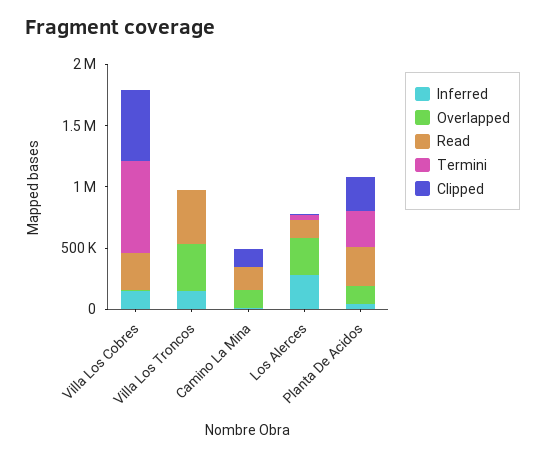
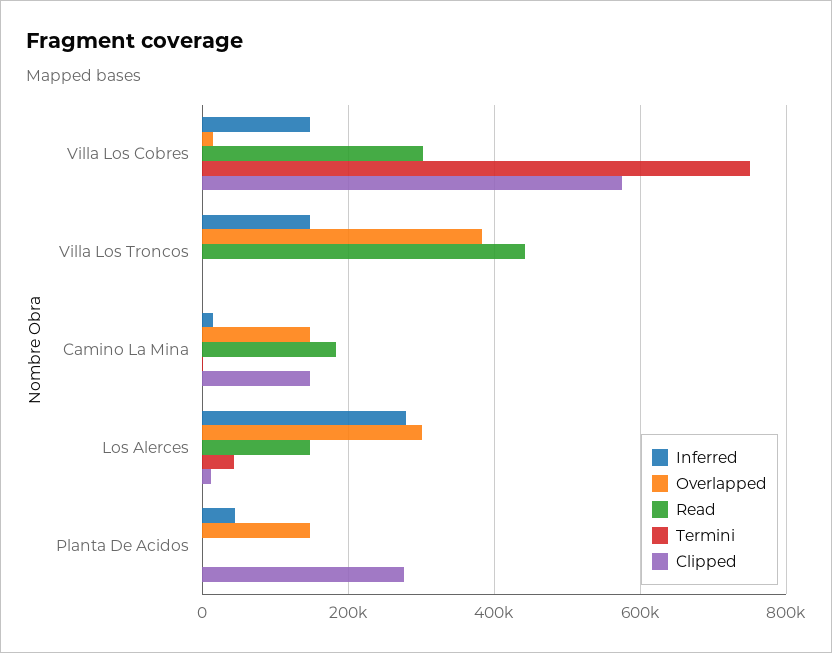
  {
    "Inferred": {
      "Villa Los Cobres": 140000,
      "Villa Los Troncos": 140000,
      "Camino La Mina": 20000,
      "Los Alerces": 280000,
      "Planta De Acidos": 40000
    },
    "Overlapped": {
      "Villa Los Cobres": 20000,
      "Villa Los Troncos": 380000,
      "Camino La Mina": 140000,
      "Los Alerces": 300000,
      "Planta De Acidos": 140000
    },
    "Read": {
      "Villa Los Cobres": 300000,
      "Villa Los Troncos": 440000,
      "Camino La Mina": 180000,
      "Los Alerces": 140000,
-     "Planta De Acidos": 300000
+     "Planta De Acidos": 0
    },
    "Termini": {
      "Villa Los Cobres": 760000,
      "Villa Los Troncos": 0,
      "Camino La Mina": 0,
      "Los Alerces": 40000,
-     "Planta De Acidos": 300000
+     "Planta De Acidos": 0
    },
    "Clipped": {
      "Villa Los Cobres": 580000,
      "Villa Los Troncos": 0,
      "Camino La Mina": 140000,
      "Los Alerces": 20000,
      "Planta De Acidos": 280000
    }
  }

